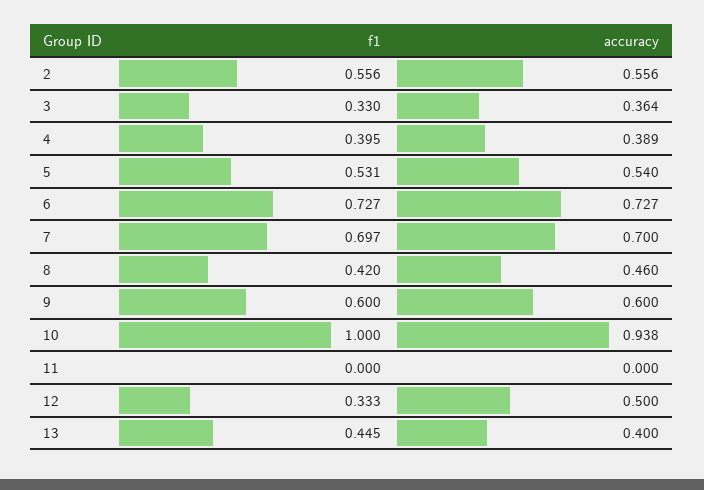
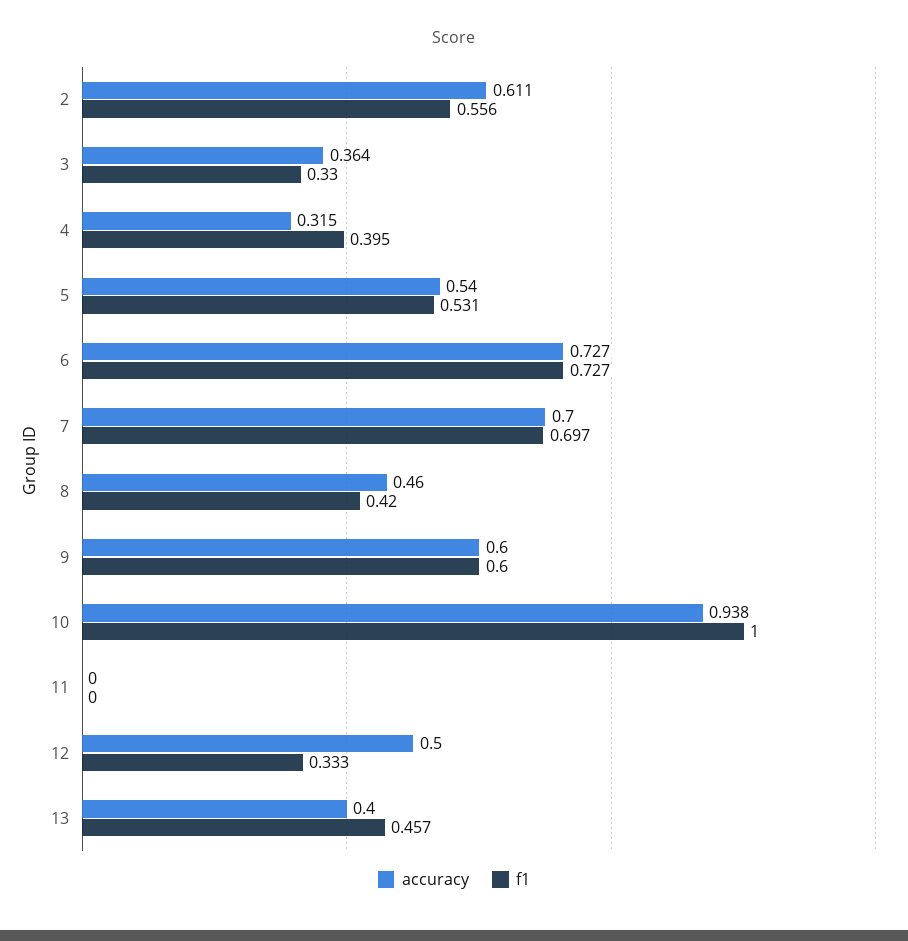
  {
    "f1": {
      "2": 0.556,
      "3": 0.33,
      "4": 0.395,
      "5": 0.531,
      "6": 0.727,
      "7": 0.697,
      "8": 0.42,
      "9": 0.6,
      "10": 1,
      "11": 0,
      "12": 0.333,
-     "13": 0.445
+     "13": 0.457
    },
    "accuracy": {
-     "2": 0.556,
+     "2": 0.611,
      "3": 0.364,
-     "4": 0.389,
+     "4": 0.315,
      "5": 0.54,
      "6": 0.727,
      "7": 0.7,
      "8": 0.46,
      "9": 0.6,
      "10": 0.938,
      "11": 0,
      "12": 0.5,
      "13": 0.4
    }
  }

